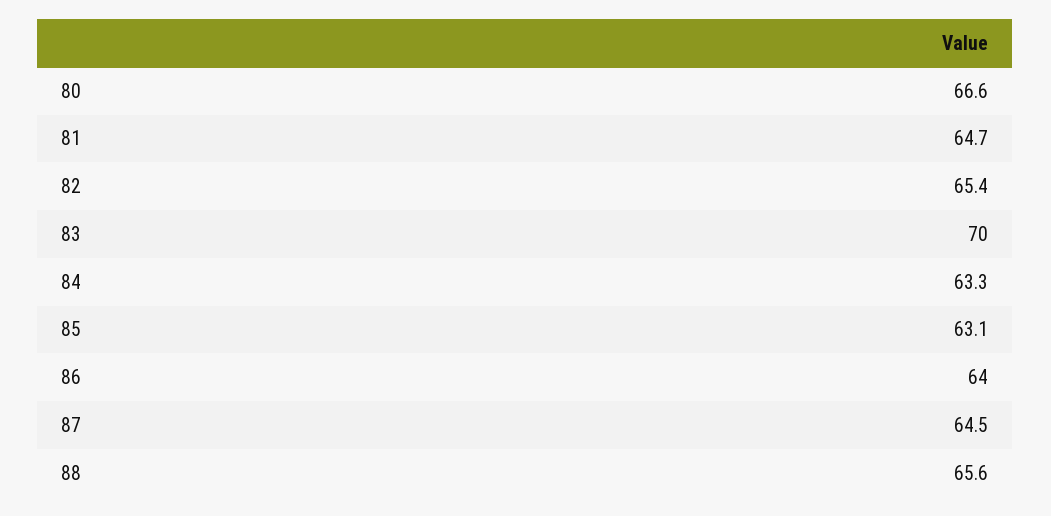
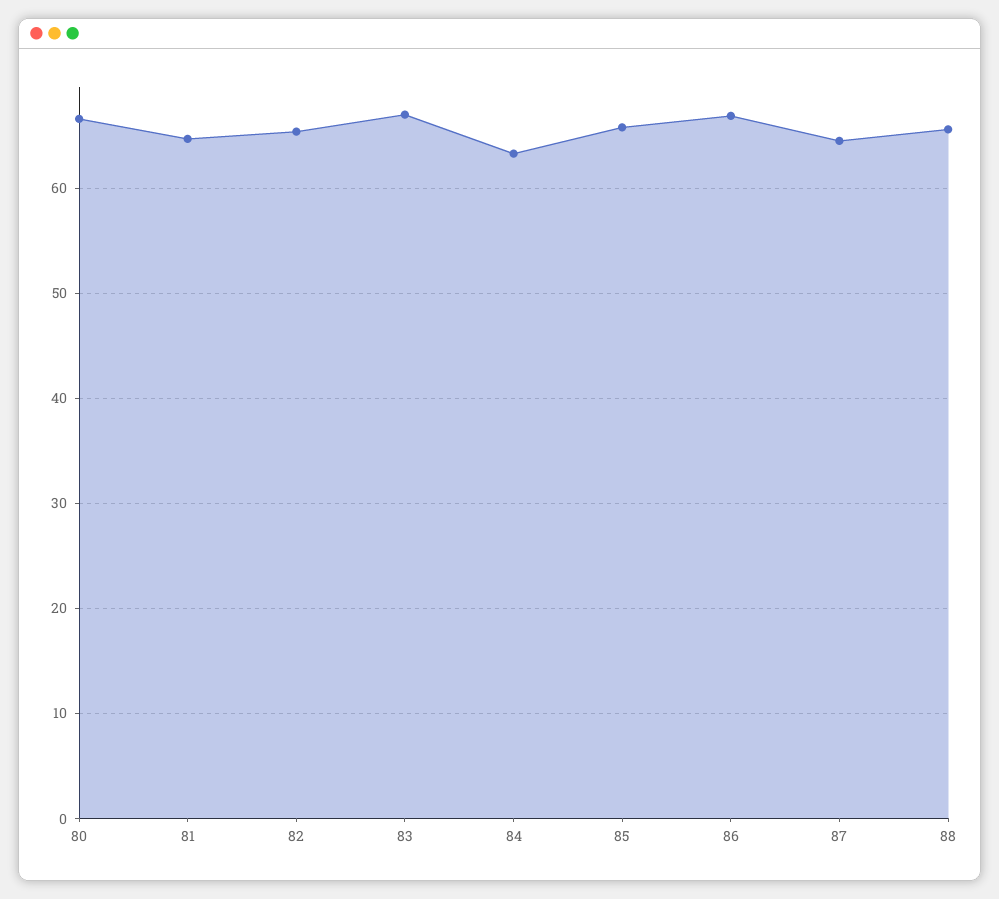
  {
    "80": 66.6,
    "81": 64.7,
    "82": 65.4,
-   "83": 70,
+   "83": 67,
    "84": 63.3,
-   "85": 63.1,
+   "85": 66,
-   "86": 64,
+   "86": 67,
    "87": 64.5,
    "88": 65.6
  }

